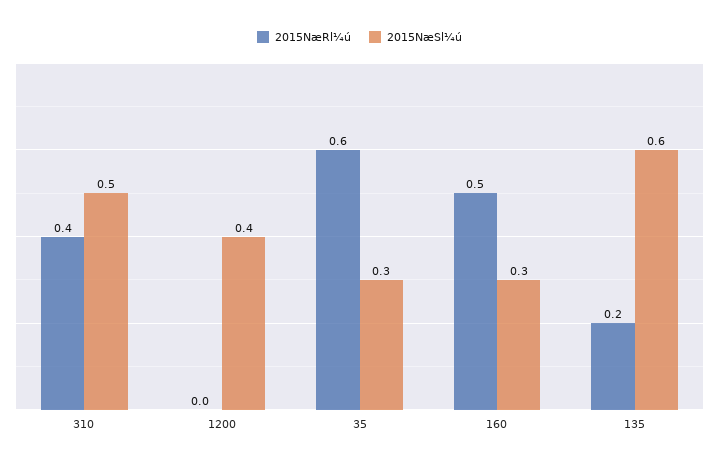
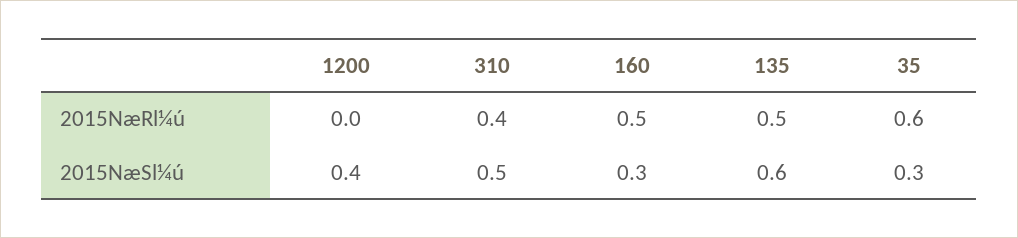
  {
    "2015NæRl¼ú": {
      "310": 0.4,
      "1200": 0,
      "35": 0.6,
      "160": 0.5,
-     "135": 0.2
+     "135": 0.5
    },
    "2015NæSl¼ú": {
      "310": 0.5,
      "1200": 0.4,
      "35": 0.3,
      "160": 0.3,
      "135": 0.6
    }
  }

